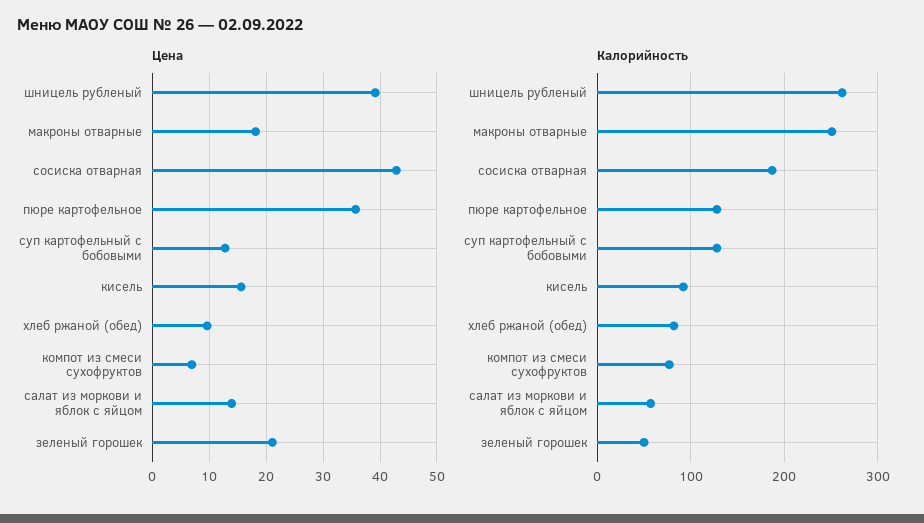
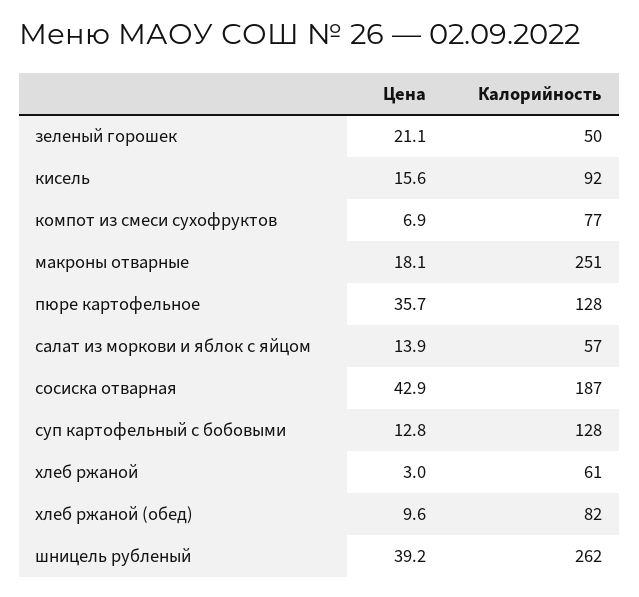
  {
    "Цена": {
      "шницель рубленый": 39.2,
      "макроны отварные": 18.1,
      "сосиска отварная": 42.9,
      "пюре картофельное": 35.7,
      "суп картофельный с бобовыми": 12.8,
      "кисель": 15.6,
      "хлеб ржаной (обед)": 9.6,
      "компот из смеси сухофруктов": 6.9,
      "салат из моркови и яблок с яйцом": 13.9,
-     "зеленый горошек": 21.1
+     "зеленый горошек": 21.1,
+     "хлеб ржаной": 3
    },
    "Калорийность": {
      "шницель рубленый": 262,
      "макроны отварные": 251,
      "сосиска отварная": 187,
      "пюре картофельное": 128,
      "суп картофельный с бобовыми": 128,
      "кисель": 92,
      "хлеб ржаной (обед)": 82,
      "компот из смеси сухофруктов": 77,
      "салат из моркови и яблок с яйцом": 57,
-     "зеленый горошек": 50
+     "зеленый горошек": 50,
+     "хлеб ржаной": 61
    }
  }

